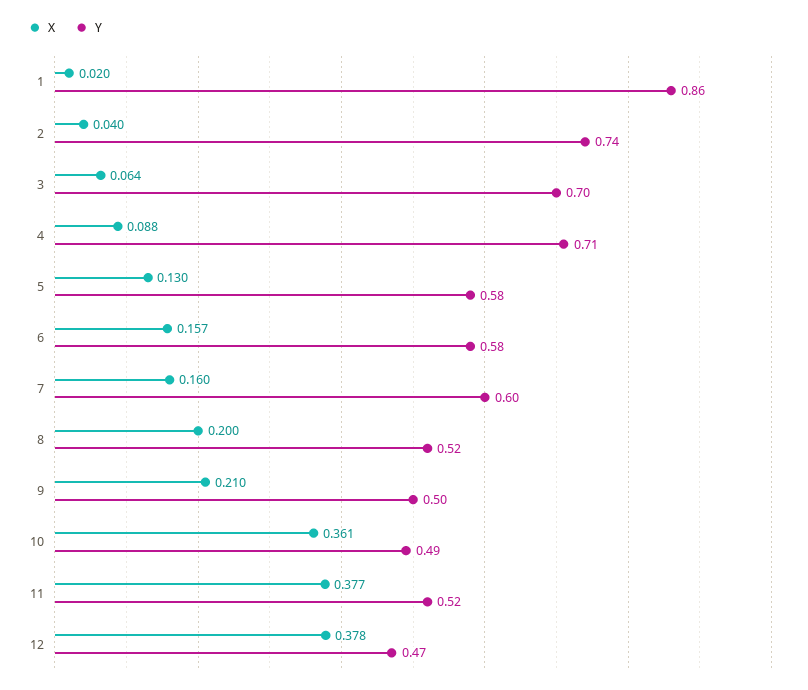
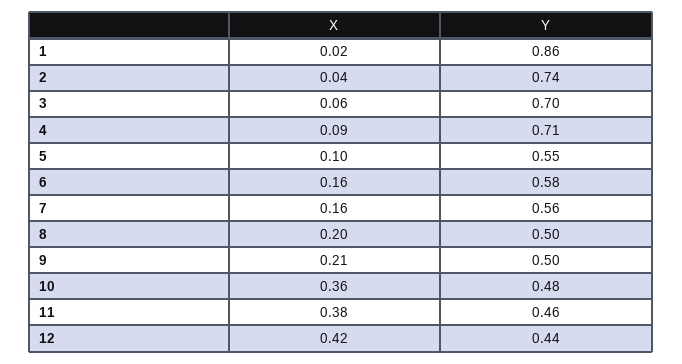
  {
    "X": {
      "1": 0.02,
      "2": 0.04,
      "3": 0.064,
      "4": 0.088,
-     "5": 0.13,
+     "5": 0.1,
      "6": 0.157,
      "7": 0.16,
      "8": 0.2,
      "9": 0.21,
      "10": 0.361,
      "11": 0.377,
-     "12": 0.378
+     "12": 0.42
    },
    "Y": {
      "1": 0.86,
      "2": 0.74,
      "3": 0.7,
      "4": 0.71,
-     "5": 0.58,
+     "5": 0.55,
      "6": 0.58,
-     "7": 0.6,
+     "7": 0.56,
-     "8": 0.52,
+     "8": 0.5,
      "9": 0.5,
-     "10": 0.49,
+     "10": 0.48,
-     "11": 0.52,
+     "11": 0.46,
-     "12": 0.47
+     "12": 0.44
    }
  }

